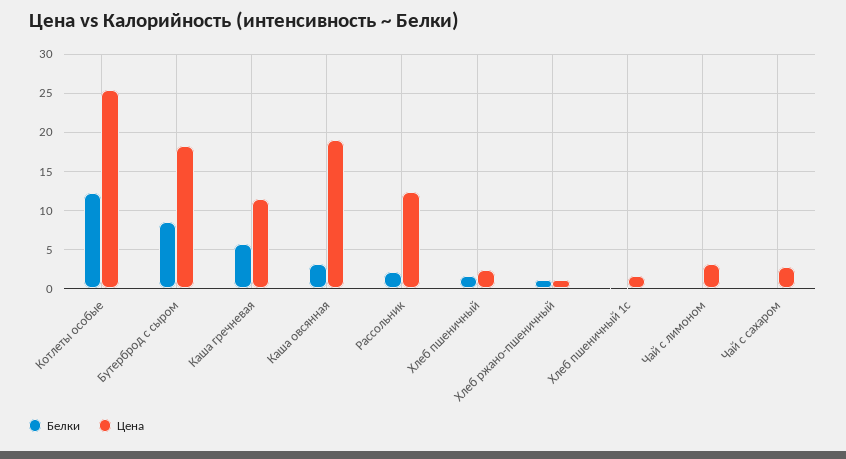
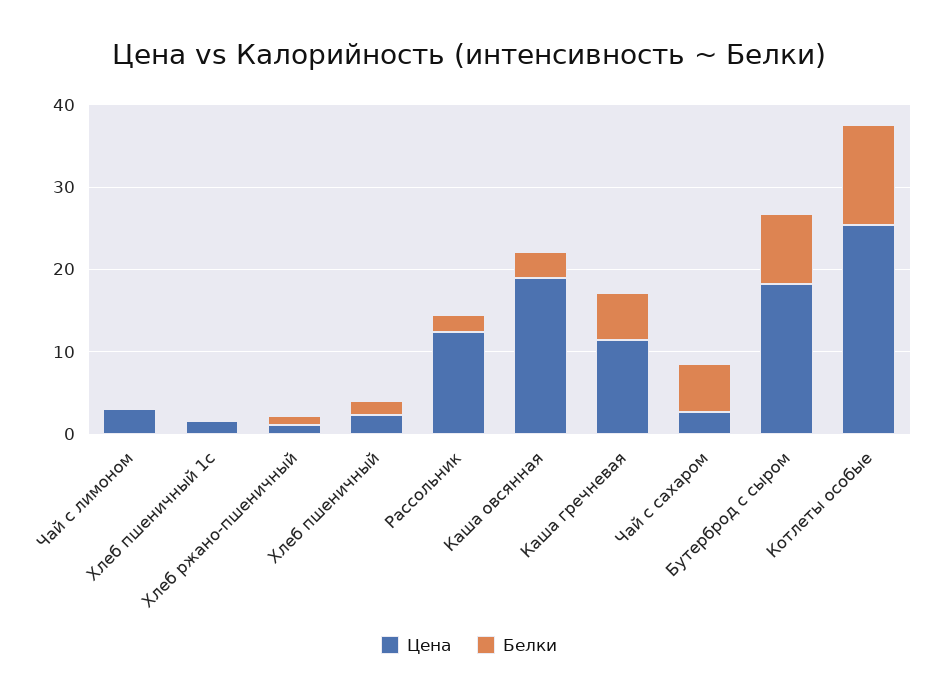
  {
    "Белки": {
      "Котлеты особые": 12,
      "Бутерброд с сыром": 9,
      "Каша гречневая": 6,
      "Каша овсянная": 3,
      "Рассольник": 2,
      "Хлеб пшеничный": 2,
      "Хлеб ржано-пшеничный": 1,
      "Хлеб пшеничный 1с": 0,
      "Чай с лимоном": 0,
-     "Чай с сахаром": 0
+     "Чай с сахаром": 6
    },
    "Цена": {
      "Котлеты особые": 25,
      "Бутерброд с сыром": 18,
      "Каша гречневая": 11,
      "Каша овсянная": 19,
      "Рассольник": 12,
      "Хлеб пшеничный": 2,
      "Хлеб ржано-пшеничный": 1,
      "Хлеб пшеничный 1с": 2,
      "Чай с лимоном": 3,
      "Чай с сахаром": 3
    }
  }

